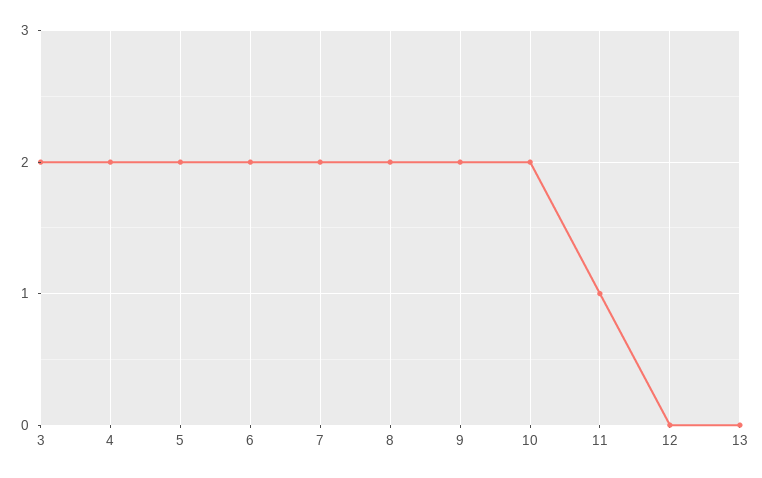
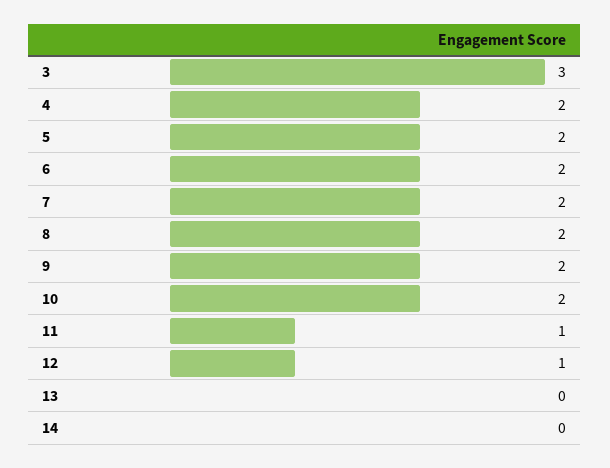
  {
-   "3": 2,
+   "3": 3,
    "4": 2,
    "5": 2,
    "6": 2,
    "7": 2,
    "8": 2,
    "9": 2,
    "10": 2,
    "11": 1,
-   "12": 0,
+   "12": 1,
-   "13": 0
+   "13": 0,
+   "14": 0
  }

